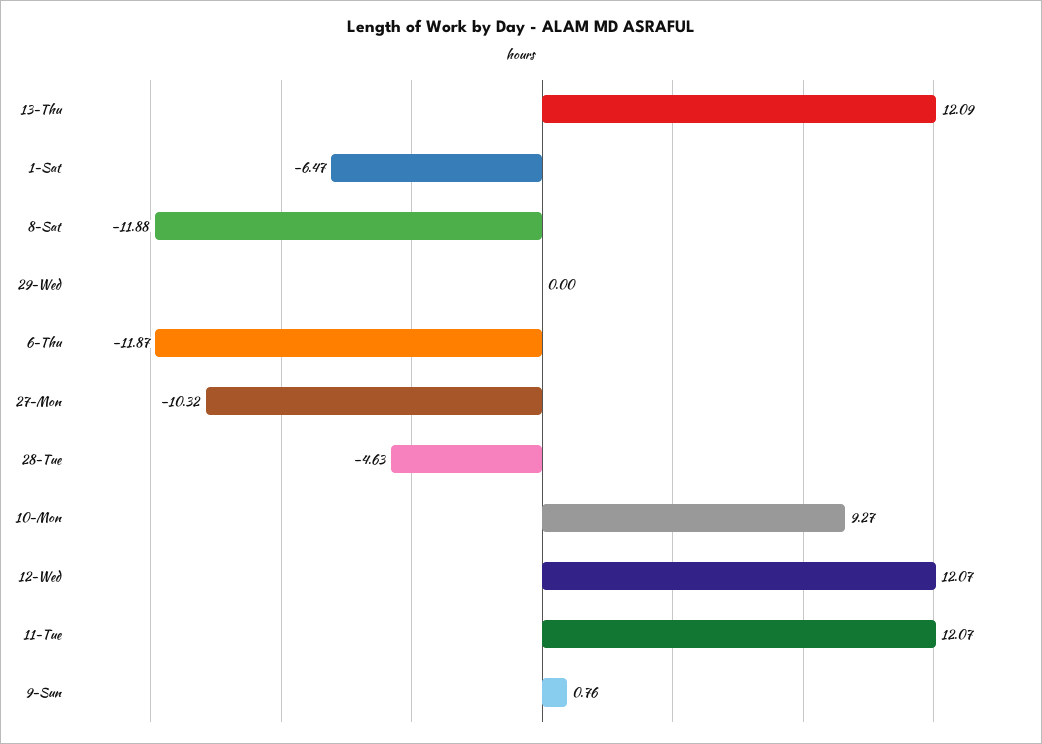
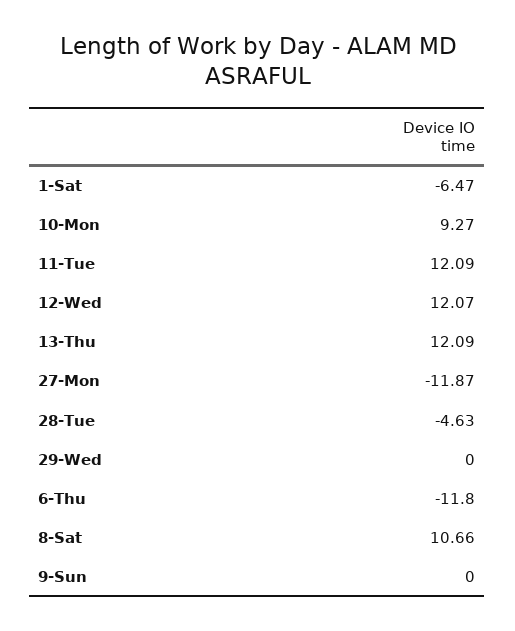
  {
    "13-Thu": 12.09,
    "1-Sat": -6.47,
-   "8-Sat": -11.88,
+   "8-Sat": 10.66,
    "29-Wed": 0,
-   "6-Thu": -11.87,
+   "6-Thu": -11.8,
-   "27-Mon": -10.32,
+   "27-Mon": -11.87,
    "28-Tue": -4.63,
    "10-Mon": 9.27,
    "12-Wed": 12.07,
-   "11-Tue": 12.07,
+   "11-Tue": 12.09,
-   "9-Sun": 0.76
+   "9-Sun": 0
  }

